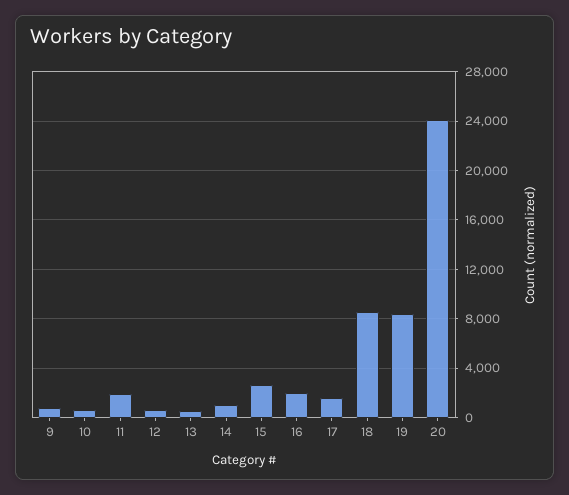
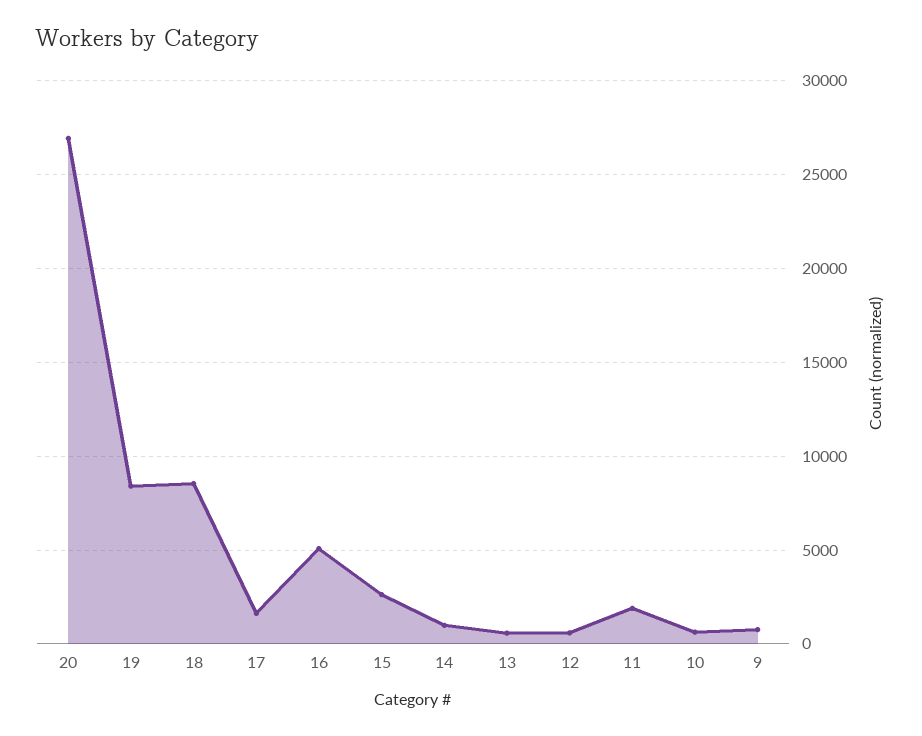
  {
    "9": 1000,
    "10": 500,
    "11": 2000,
    "12": 500,
    "13": 500,
    "14": 1000,
    "15": 2500,
-   "16": 2000,
+   "16": 5000,
    "17": 1500,
    "18": 8500,
    "19": 8500,
-   "20": 24000
+   "20": 27000
  }

